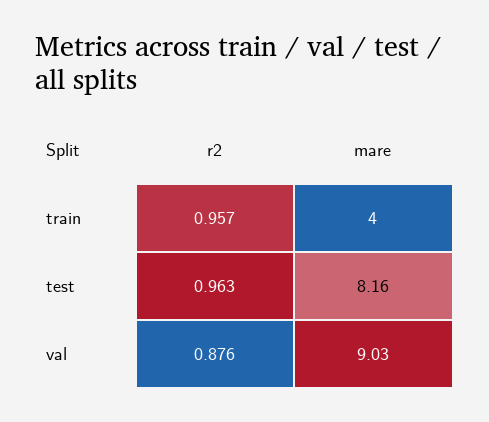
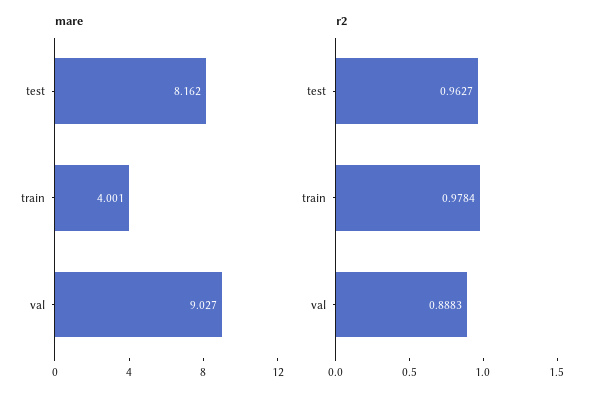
  {
    "r2": {
-     "train": 0.957,
+     "train": 0.9784,
      "test": 0.9627,
-     "val": 0.876
+     "val": 0.8883
    },
    "mare": {
      "train": 4.001,
      "test": 8.162,
      "val": 9.027
    }
  }

